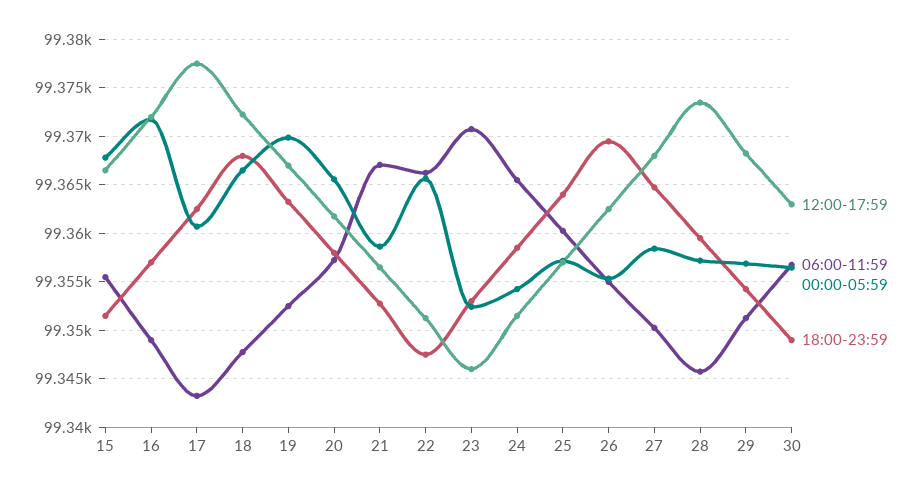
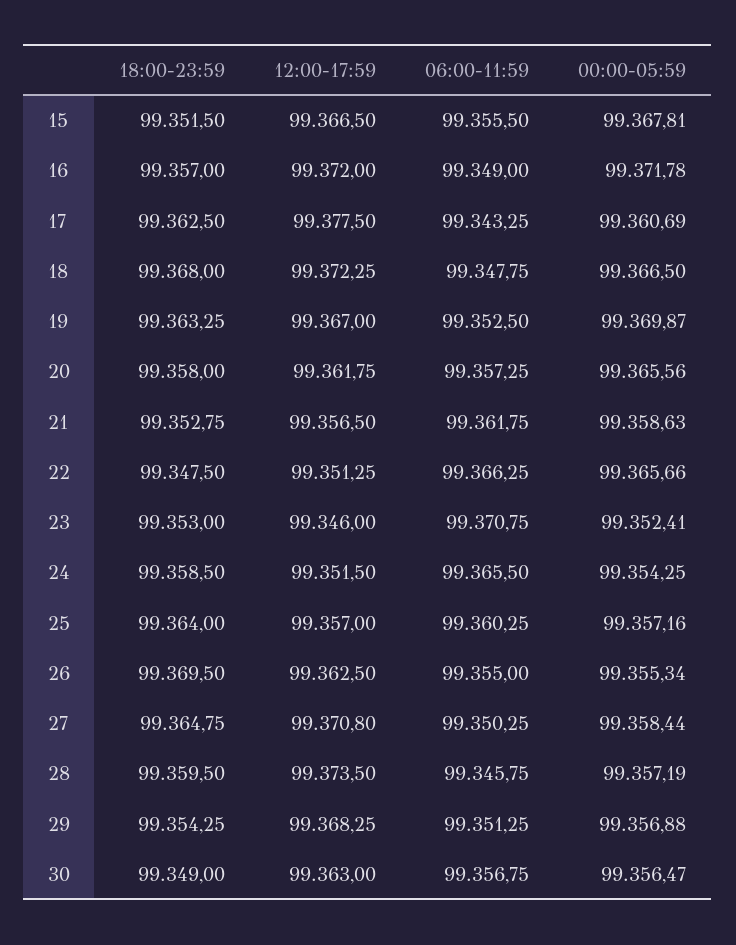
  {
    "12:00-17:59": {
      "15": 99366.5,
      "16": 99372,
      "17": 99377.5,
      "18": 99372.25,
      "19": 99367,
      "20": 99361.75,
      "21": 99356.5,
      "22": 99351.25,
      "23": 99346,
      "24": 99351.5,
      "25": 99357,
      "26": 99362.5,
-     "27": 99368,
+     "27": 99370.8,
      "28": 99373.5,
      "29": 99368.25,
      "30": 99363
    },
    "06:00-11:59": {
      "15": 99355.5,
      "16": 99349,
      "17": 99343.25,
      "18": 99347.75,
      "19": 99352.5,
      "20": 99357.25,
-     "21": 99367,
+     "21": 99361.75,
      "22": 99366.25,
      "23": 99370.75,
      "24": 99365.5,
      "25": 99360.25,
      "26": 99355,
      "27": 99350.25,
      "28": 99345.75,
      "29": 99351.25,
      "30": 99356.75
    },
    "00:00-05:59": {
      "15": 99367.81,
      "16": 99371.78,
      "17": 99360.69,
      "18": 99366.5,
      "19": 99369.87,
      "20": 99365.56,
      "21": 99358.63,
      "22": 99365.66,
      "23": 99352.41,
      "24": 99354.25,
      "25": 99357.16,
      "26": 99355.34,
      "27": 99358.44,
      "28": 99357.19,
      "29": 99356.88,
      "30": 99356.47
    },
    "18:00-23:59": {
      "15": 99351.5,
      "16": 99357,
      "17": 99362.5,
      "18": 99368,
      "19": 99363.25,
      "20": 99358,
      "21": 99352.75,
      "22": 99347.5,
      "23": 99353,
      "24": 99358.5,
      "25": 99364,
      "26": 99369.5,
      "27": 99364.75,
      "28": 99359.5,
      "29": 99354.25,
      "30": 99349
    }
  }

